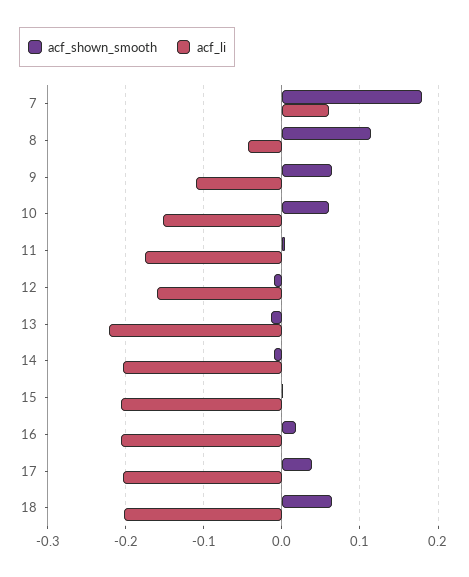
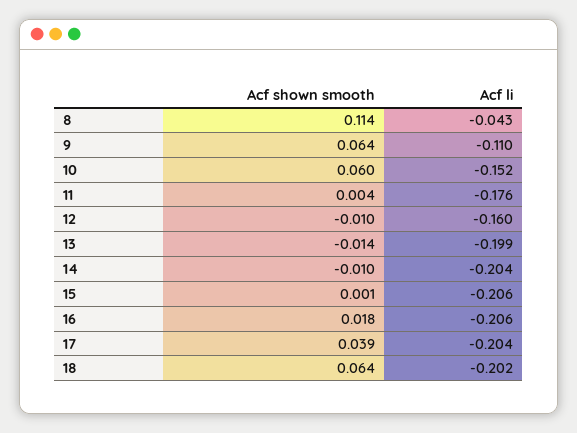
  {
    "acf_shown_smooth": {
-     "7": 0.18,
      "8": 0.114,
      "9": 0.064,
      "10": 0.06,
      "11": 0.004,
      "12": -0.01,
      "13": -0.014,
      "14": -0.01,
      "15": 0.001,
      "16": 0.018,
      "17": 0.039,
      "18": 0.064
    },
    "acf_li": {
-     "7": 0.06,
      "8": -0.043,
      "9": -0.11,
      "10": -0.152,
      "11": -0.176,
      "12": -0.16,
-     "13": -0.22,
+     "13": -0.199,
      "14": -0.204,
      "15": -0.206,
      "16": -0.206,
      "17": -0.204,
      "18": -0.202
    }
  }

